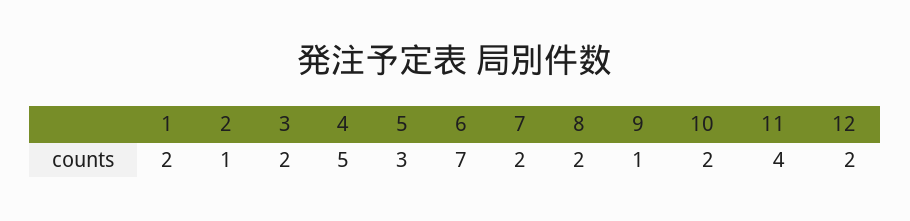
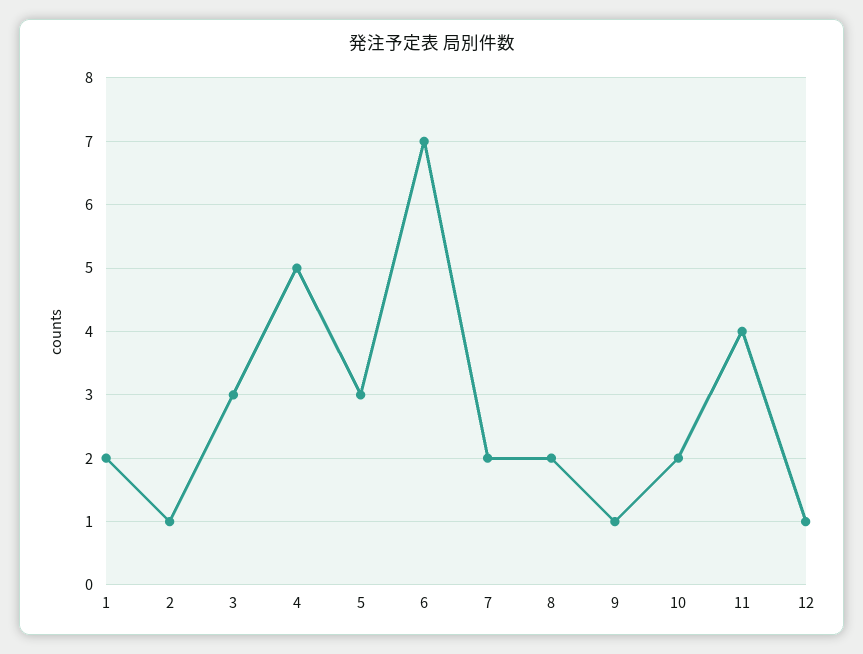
  {
    "1": 2,
    "2": 1,
-   "3": 2,
+   "3": 3,
    "4": 5,
    "5": 3,
    "6": 7,
    "7": 2,
    "8": 2,
    "9": 1,
    "10": 2,
    "11": 4,
-   "12": 2
+   "12": 1
  }

